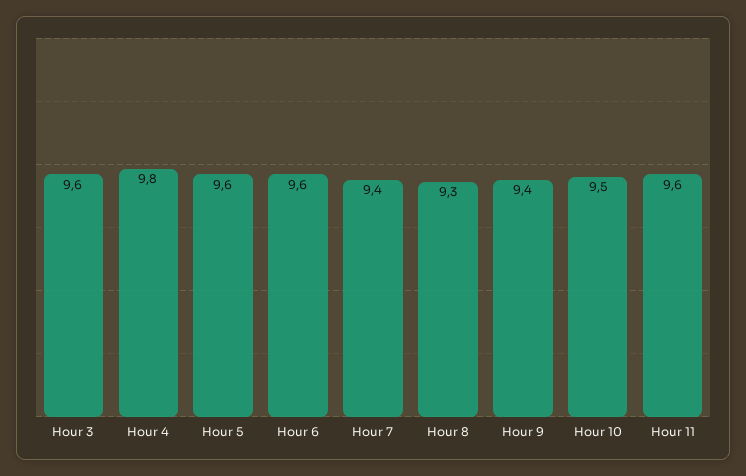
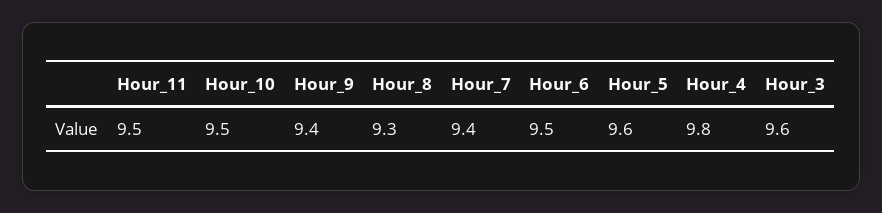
  {
    "Hour 3": 9.6,
    "Hour 4": 9.8,
    "Hour 5": 9.6,
-   "Hour 6": 9.6,
+   "Hour 6": 9.5,
    "Hour 7": 9.4,
    "Hour 8": 9.3,
    "Hour 9": 9.4,
    "Hour 10": 9.5,
-   "Hour 11": 9.6
+   "Hour 11": 9.5
  }

